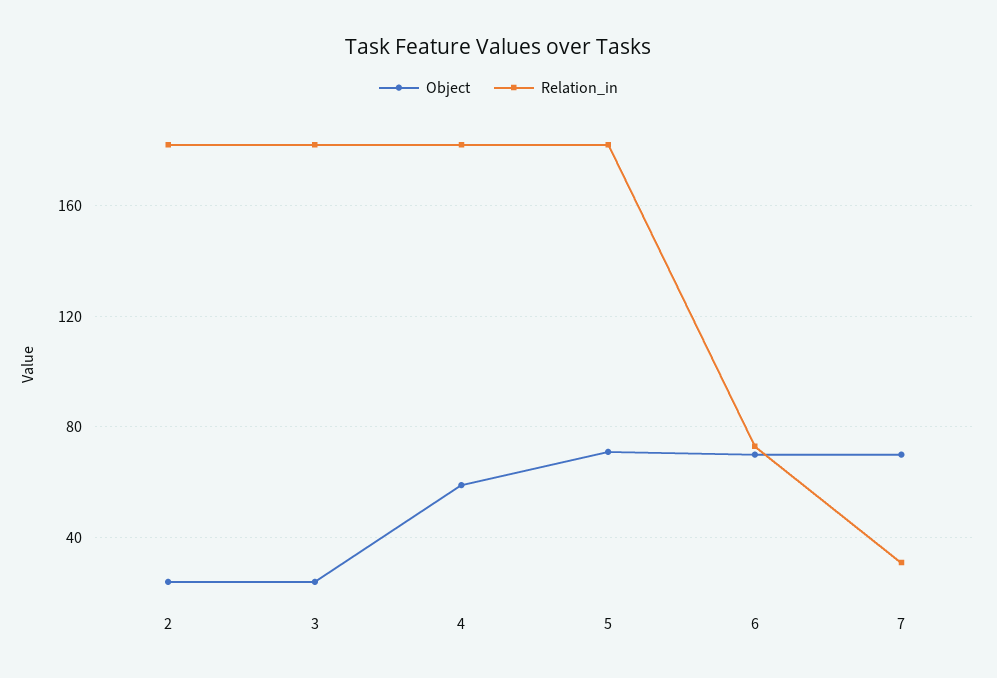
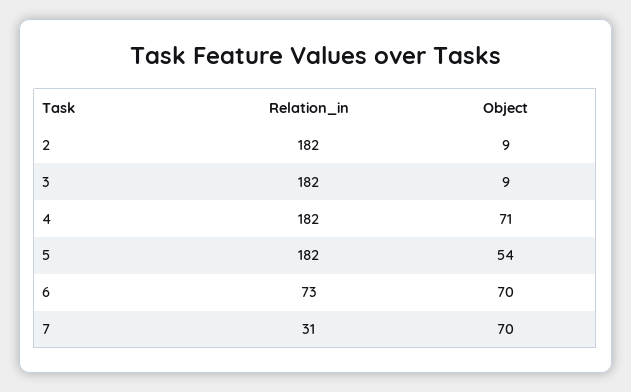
  {
    "Object": {
-     "2": 25,
+     "2": 9,
-     "3": 25,
+     "3": 9,
-     "4": 60,
+     "4": 71,
-     "5": 70,
+     "5": 54,
      "6": 70,
      "7": 70
    },
    "Relation_in": {
      "2": 182,
      "3": 182,
      "4": 182,
      "5": 182,
      "6": 73,
      "7": 31
    }
  }

